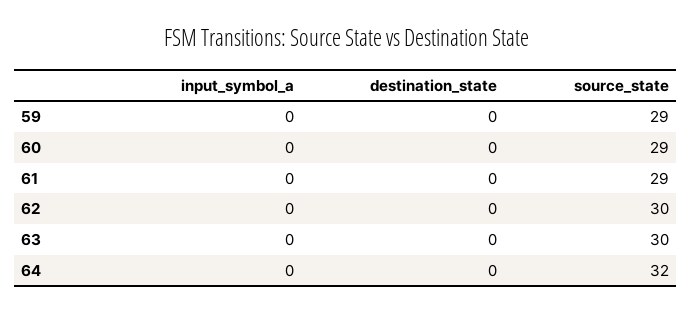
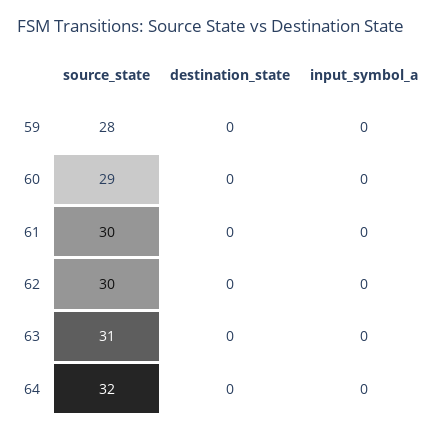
  {
    "input_symbol_a": {
      "59": 0,
      "60": 0,
      "61": 0,
      "62": 0,
      "63": 0,
      "64": 0
    },
    "destination_state": {
      "59": 0,
      "60": 0,
      "61": 0,
      "62": 0,
      "63": 0,
      "64": 0
    },
    "source_state": {
-     "59": 29,
+     "59": 28,
      "60": 29,
-     "61": 29,
+     "61": 30,
      "62": 30,
-     "63": 30,
+     "63": 31,
      "64": 32
    }
  }

